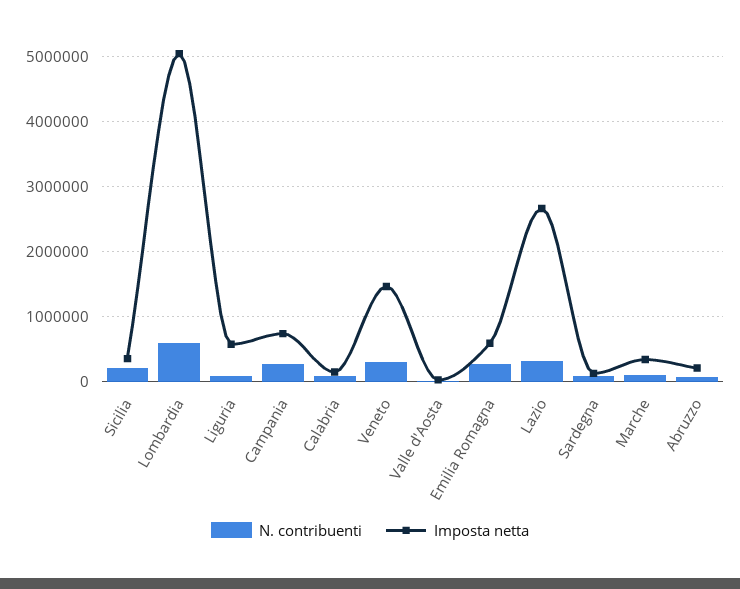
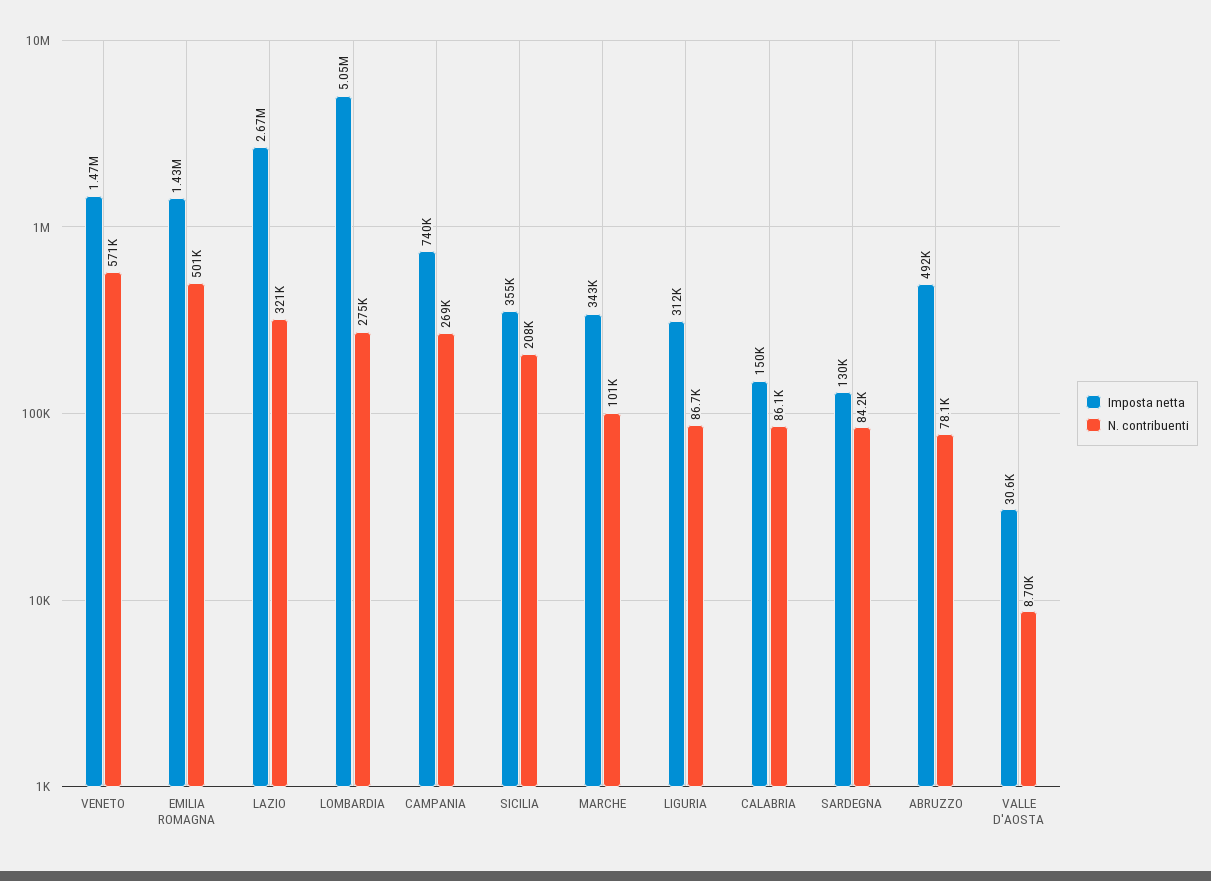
  {
    "N. contribuenti": {
      "Sicilia": 208000,
-     "Lombardia": 600000,
+     "Lombardia": 275000,
      "Liguria": 86700,
      "Campania": 269000,
      "Calabria": 86100,
-     "Veneto": 300000,
+     "Veneto": 571000,
      "Valle d'Aosta": 8700,
-     "Emilia Romagna": 300000,
+     "Emilia Romagna": 501000,
      "Lazio": 321000,
      "Sardegna": 84200,
      "Marche": 101000,
      "Abruzzo": 78100
    },
    "Imposta netta": {
      "Sicilia": 355000,
      "Lombardia": 5050000,
-     "Liguria": 600000,
+     "Liguria": 312000,
      "Campania": 740000,
      "Calabria": 150000,
      "Veneto": 1470000,
      "Valle d'Aosta": 30600,
-     "Emilia Romagna": 600000,
+     "Emilia Romagna": 1430000,
      "Lazio": 2670000,
      "Sardegna": 130000,
      "Marche": 343000,
-     "Abruzzo": 200000
+     "Abruzzo": 492000
    }
  }

